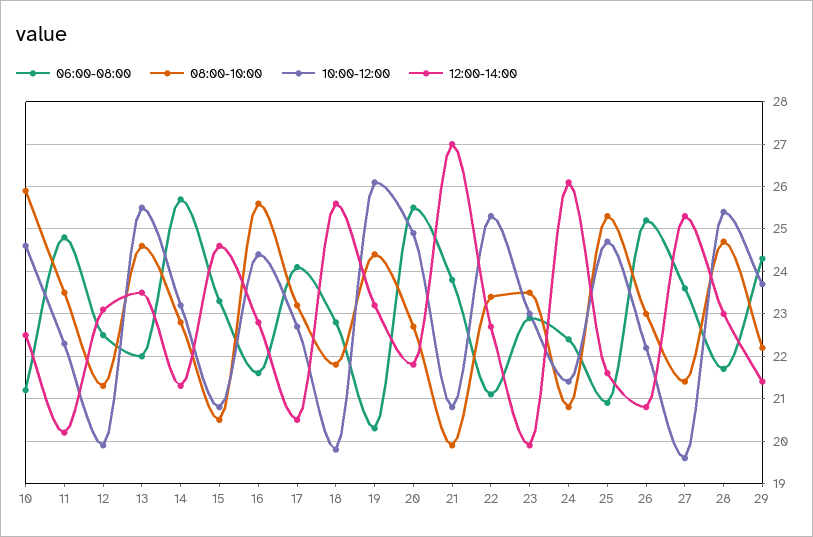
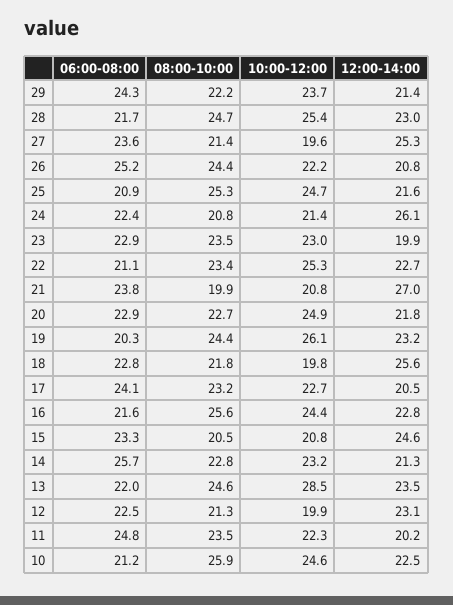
  {
    "06:00-08:00": {
      "10": 21.2,
      "11": 24.8,
      "12": 22.5,
      "13": 22,
      "14": 25.7,
      "15": 23.3,
      "16": 21.6,
      "17": 24.1,
      "18": 22.8,
      "19": 20.3,
-     "20": 25.5,
+     "20": 22.9,
      "21": 23.8,
      "22": 21.1,
      "23": 22.9,
      "24": 22.4,
      "25": 20.9,
      "26": 25.2,
      "27": 23.6,
      "28": 21.7,
      "29": 24.3
    },
    "08:00-10:00": {
      "10": 25.9,
      "11": 23.5,
      "12": 21.3,
      "13": 24.6,
      "14": 22.8,
      "15": 20.5,
      "16": 25.6,
      "17": 23.2,
      "18": 21.8,
      "19": 24.4,
      "20": 22.7,
      "21": 19.9,
      "22": 23.4,
      "23": 23.5,
      "24": 20.8,
      "25": 25.3,
-     "26": 23,
+     "26": 24.4,
      "27": 21.4,
      "28": 24.7,
      "29": 22.2
    },
    "10:00-12:00": {
      "10": 24.6,
      "11": 22.3,
      "12": 19.9,
-     "13": 25.5,
+     "13": 28.5,
      "14": 23.2,
      "15": 20.8,
      "16": 24.4,
      "17": 22.7,
      "18": 19.8,
      "19": 26.1,
      "20": 24.9,
      "21": 20.8,
      "22": 25.3,
      "23": 23,
      "24": 21.4,
      "25": 24.7,
      "26": 22.2,
      "27": 19.6,
      "28": 25.4,
      "29": 23.7
    },
    "12:00-14:00": {
      "10": 22.5,
      "11": 20.2,
      "12": 23.1,
      "13": 23.5,
      "14": 21.3,
      "15": 24.6,
      "16": 22.8,
      "17": 20.5,
      "18": 25.6,
      "19": 23.2,
      "20": 21.8,
      "21": 27,
      "22": 22.7,
      "23": 19.9,
      "24": 26.1,
      "25": 21.6,
      "26": 20.8,
      "27": 25.3,
      "28": 23,
      "29": 21.4
    }
  }

